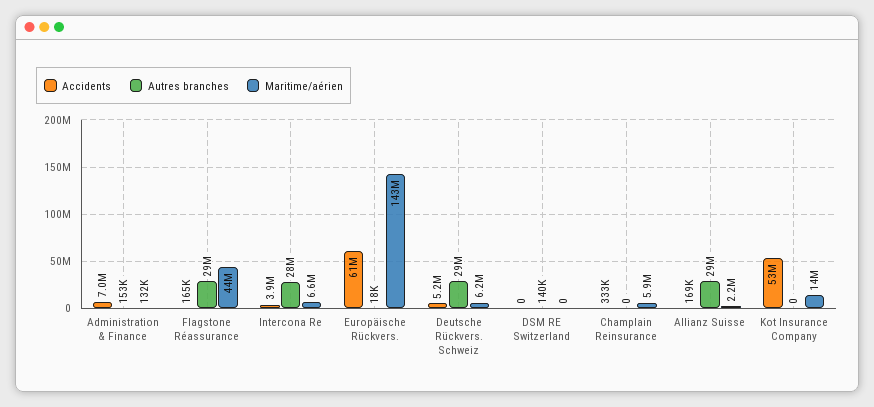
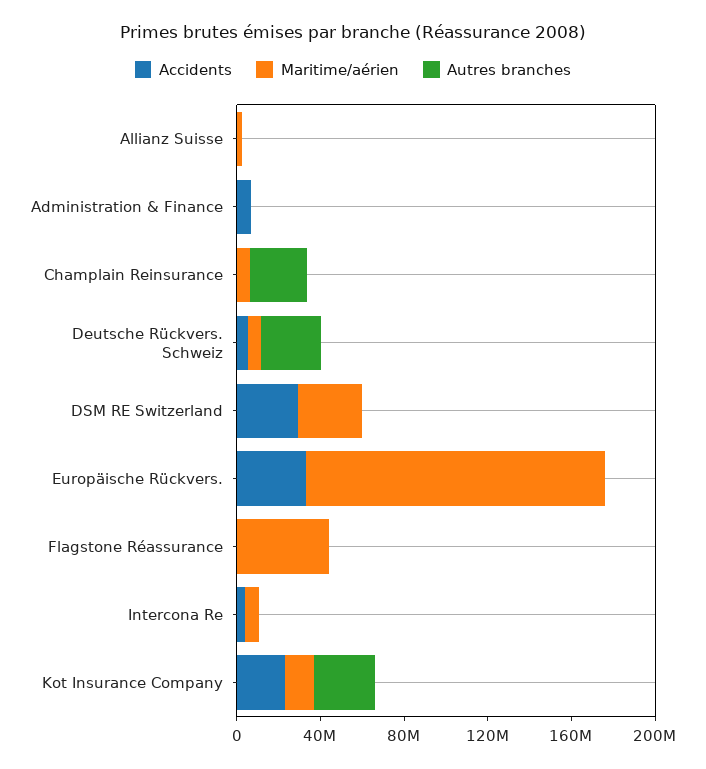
  {
    "Accidents": {
      "Administration & Finance": 7000000,
      "Flagstone Réassurance": 165000,
      "Intercona Re": 3900000,
-     "Europäische Rückvers.": 61000000,
+     "Europäische Rückvers.": 30000000,
      "Deutsche Rückvers. Schweiz": 5200000,
-     "DSM RE Switzerland": 0,
+     "DSM RE Switzerland": 30000000,
      "Champlain Reinsurance": 333000,
      "Allianz Suisse": 169000,
-     "Kot Insurance Company": 53000000
+     "Kot Insurance Company": 20000000
    },
    "Autres branches": {
      "Administration & Finance": 153000,
-     "Flagstone Réassurance": 29000000,
+     "Flagstone Réassurance": 0,
-     "Intercona Re": 28000000,
+     "Intercona Re": 0,
      "Europäische Rückvers.": 18000,
      "Deutsche Rückvers. Schweiz": 29000000,
      "DSM RE Switzerland": 140000,
-     "Champlain Reinsurance": 0,
+     "Champlain Reinsurance": 30000000,
-     "Allianz Suisse": 29000000,
+     "Allianz Suisse": 0,
-     "Kot Insurance Company": 0
+     "Kot Insurance Company": 30000000
    },
    "Maritime/aérien": {
      "Administration & Finance": 132000,
      "Flagstone Réassurance": 44000000,
      "Intercona Re": 6600000,
      "Europäische Rückvers.": 143000000,
      "Deutsche Rückvers. Schweiz": 6200000,
-     "DSM RE Switzerland": 0,
+     "DSM RE Switzerland": 30000000,
      "Champlain Reinsurance": 5900000,
      "Allianz Suisse": 2200000,
      "Kot Insurance Company": 14000000
    }
  }

